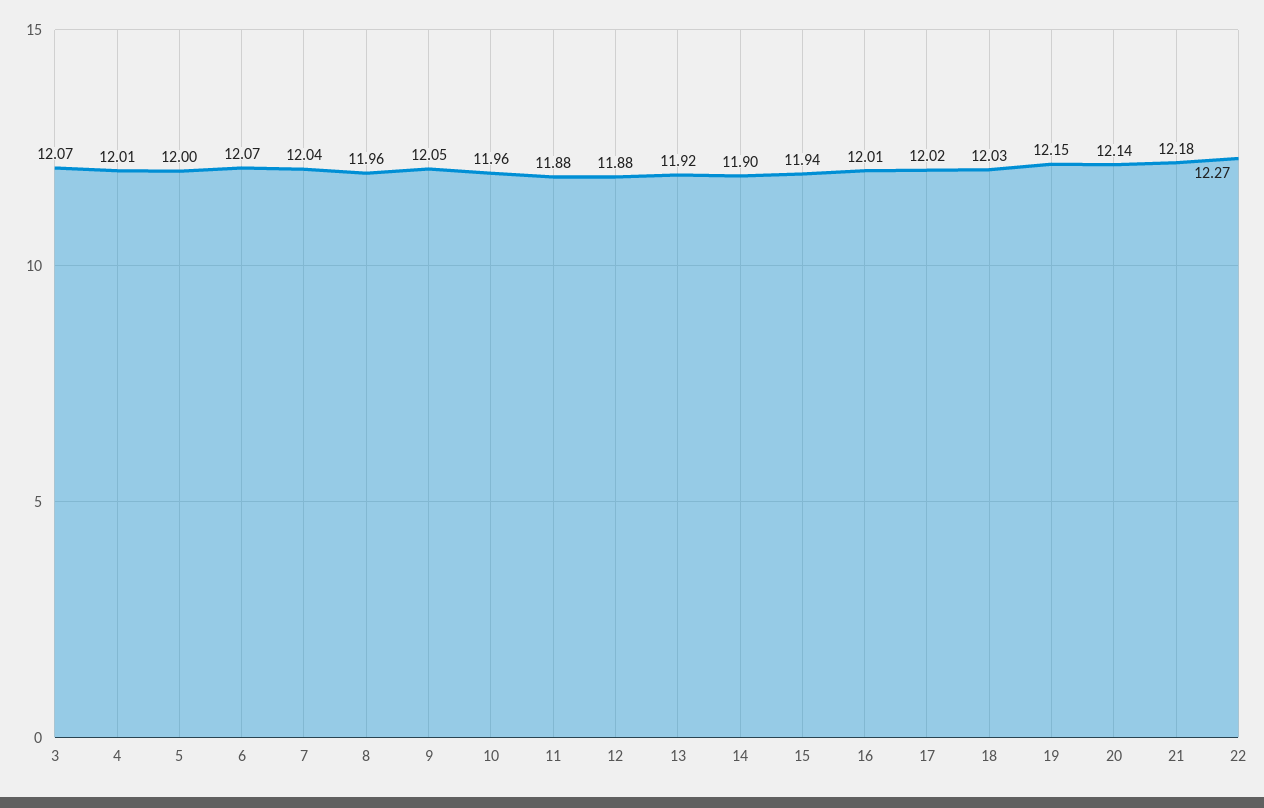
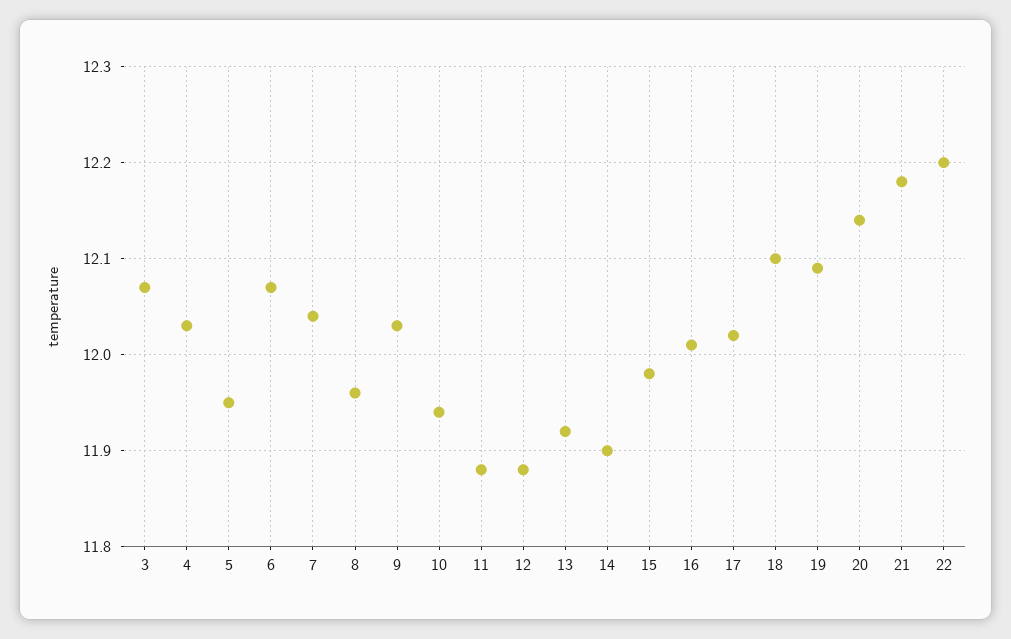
  {
    "3": 12.07,
-   "4": 12.01,
+   "4": 12.03,
-   "5": 12,
+   "5": 11.95,
    "6": 12.07,
    "7": 12.04,
    "8": 11.96,
-   "9": 12.05,
+   "9": 12.03,
-   "10": 11.96,
+   "10": 11.94,
    "11": 11.88,
    "12": 11.88,
    "13": 11.92,
    "14": 11.9,
-   "15": 11.94,
+   "15": 11.98,
    "16": 12.01,
    "17": 12.02,
-   "18": 12.03,
+   "18": 12.1,
-   "19": 12.15,
+   "19": 12.09,
    "20": 12.14,
    "21": 12.18,
-   "22": 12.27
+   "22": 12.2
  }

